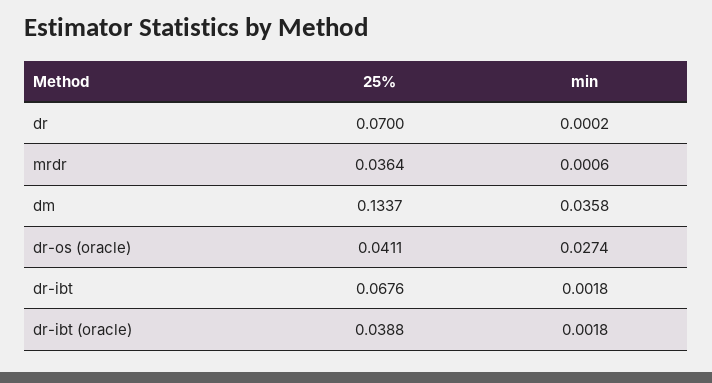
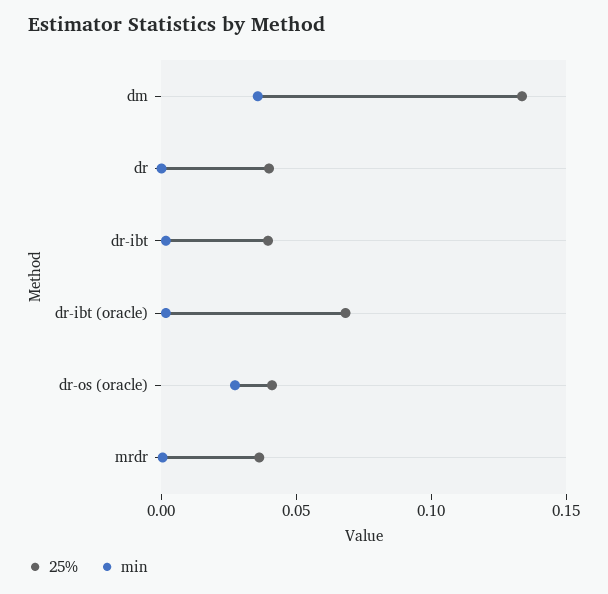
  {
    "25%": {
-     "dr": 0.07,
+     "dr": 0.04,
      "mrdr": 0.0364,
      "dm": 0.1337,
      "dr-os (oracle)": 0.0411,
-     "dr-ibt": 0.0676,
+     "dr-ibt": 0.04,
-     "dr-ibt (oracle)": 0.0388
+     "dr-ibt (oracle)": 0.07
    },
    "min": {
      "dr": 0.0002,
      "mrdr": 0.0006,
      "dm": 0.0358,
      "dr-os (oracle)": 0.0274,
      "dr-ibt": 0.0018,
      "dr-ibt (oracle)": 0.0018
    }
  }

